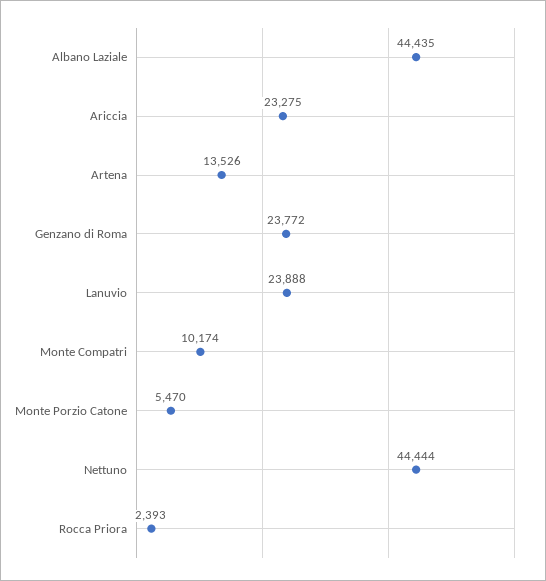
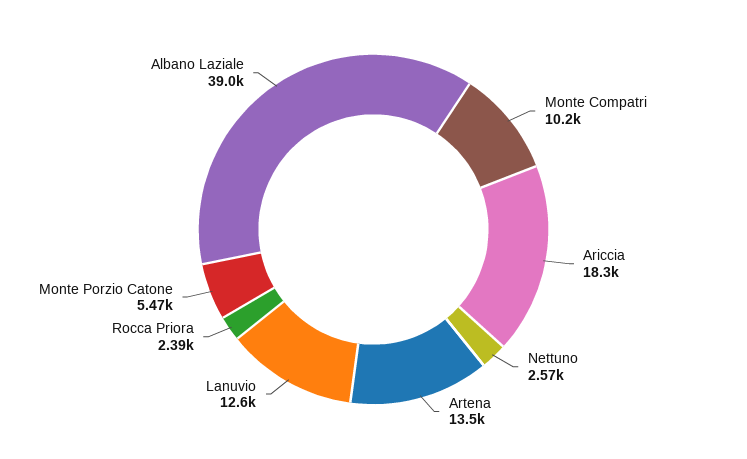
  {
-   "Albano Laziale": 44435,
+   "Albano Laziale": 39000,
-   "Ariccia": 23275,
+   "Ariccia": 18300,
    "Artena": 13526,
-   "Genzano di Roma": 23772,
-   "Lanuvio": 23888,
+   "Lanuvio": 12600,
    "Monte Compatri": 10174,
    "Monte Porzio Catone": 5470,
-   "Nettuno": 44444,
+   "Nettuno": 2570,
    "Rocca Priora": 2393
  }

